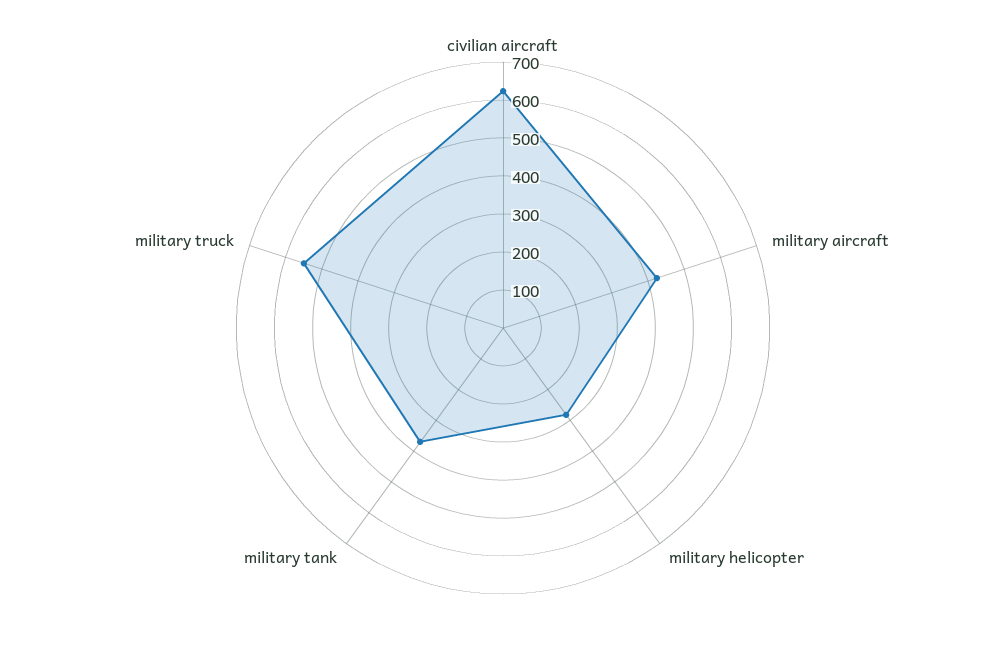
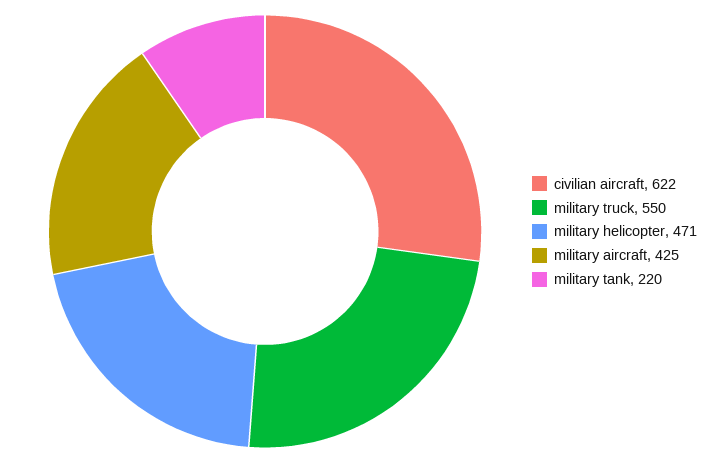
  {
    "civilian aircraft": 622,
    "military aircraft": 425,
-   "military helicopter": 275,
+   "military helicopter": 471,
-   "military tank": 375,
+   "military tank": 220,
    "military truck": 550
  }

